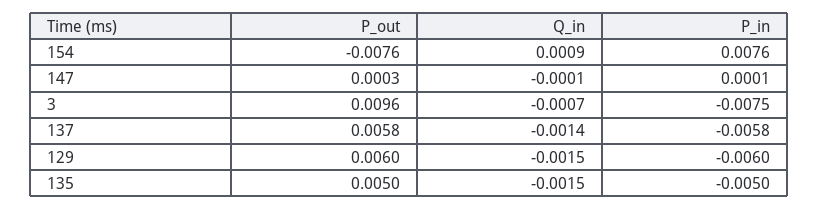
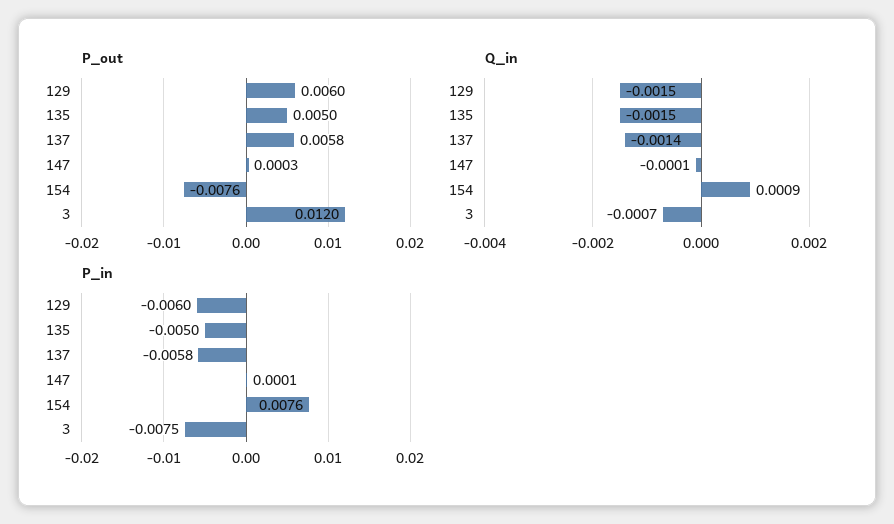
  {
    "P_out": {
      "154": -0.0076,
      "147": 0.0003,
-     "3": 0.0096,
+     "3": 0.012,
      "137": 0.0058,
      "129": 0.006,
      "135": 0.005
    },
    "Q_in": {
      "154": 0.0009,
      "147": -0.0001,
      "3": -0.0007,
      "137": -0.0014,
      "129": -0.0015,
      "135": -0.0015
    },
    "P_in": {
      "154": 0.0076,
      "147": 0.0001,
      "3": -0.0075,
      "137": -0.0058,
      "129": -0.006,
      "135": -0.005
    }
  }

